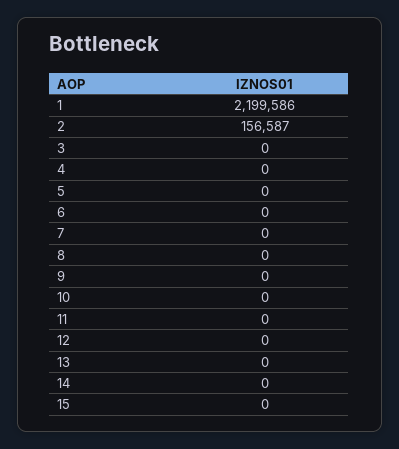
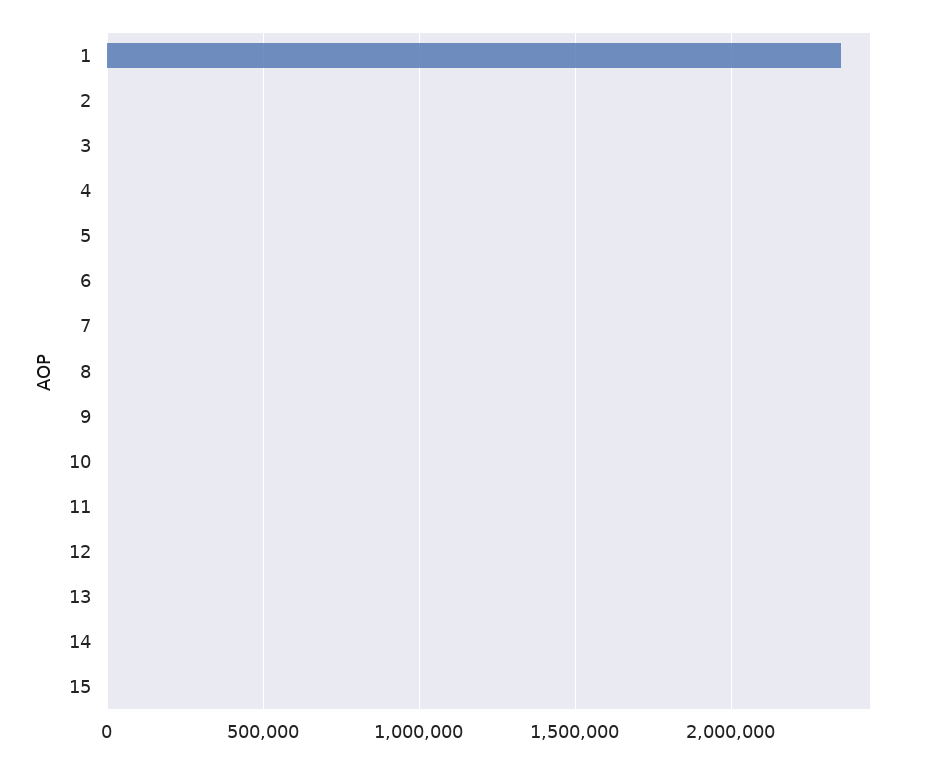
  {
-   "1": 2199586,
+   "1": 2350000,
-   "2": 156587,
+   "2": 0,
    "3": 0,
    "4": 0,
    "5": 0,
    "6": 0,
    "7": 0,
    "8": 0,
    "9": 0,
    "10": 0,
    "11": 0,
    "12": 0,
    "13": 0,
    "14": 0,
    "15": 0
  }

